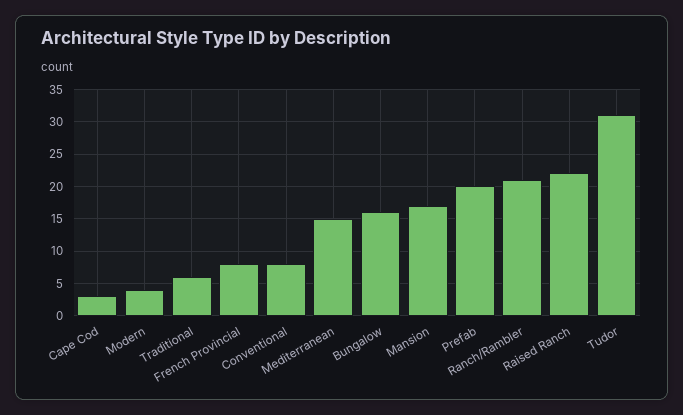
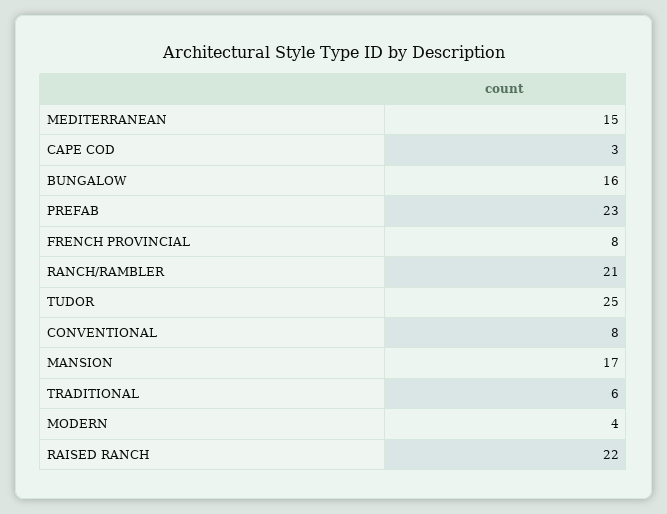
  {
    "Cape Cod": 3,
    "Modern": 4,
    "Traditional": 6,
    "French Provincial": 8,
    "Conventional": 8,
    "Mediterranean": 15,
    "Bungalow": 16,
    "Mansion": 17,
-   "Prefab": 20,
+   "Prefab": 23,
    "Ranch/Rambler": 21,
    "Raised Ranch": 22,
-   "Tudor": 31
+   "Tudor": 25
  }

